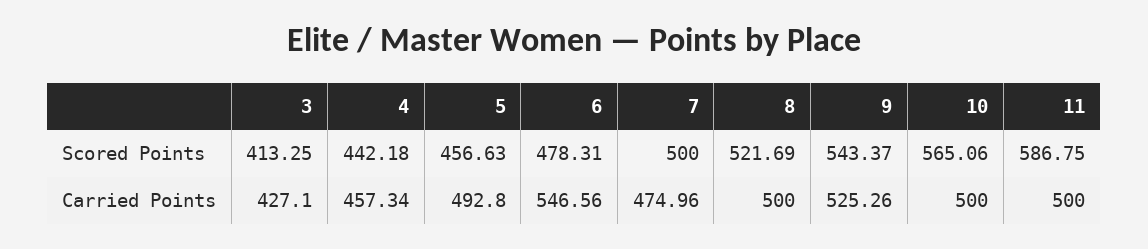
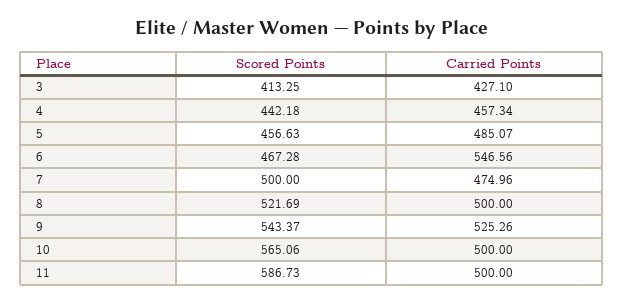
  {
    "3": {
      "Scored Points": 413.25,
      "Carried Points": 427.1
    },
    "4": {
      "Scored Points": 442.18,
      "Carried Points": 457.34
    },
    "5": {
      "Scored Points": 456.63,
-     "Carried Points": 492.8
+     "Carried Points": 485.07
    },
    "6": {
-     "Scored Points": 478.31,
+     "Scored Points": 467.28,
      "Carried Points": 546.56
    },
    "7": {
      "Scored Points": 500,
      "Carried Points": 474.96
    },
    "8": {
      "Scored Points": 521.69,
      "Carried Points": 500
    },
    "9": {
      "Scored Points": 543.37,
      "Carried Points": 525.26
    },
    "10": {
      "Scored Points": 565.06,
      "Carried Points": 500
    },
    "11": {
-     "Scored Points": 586.75,
+     "Scored Points": 586.73,
      "Carried Points": 500
    }
  }

